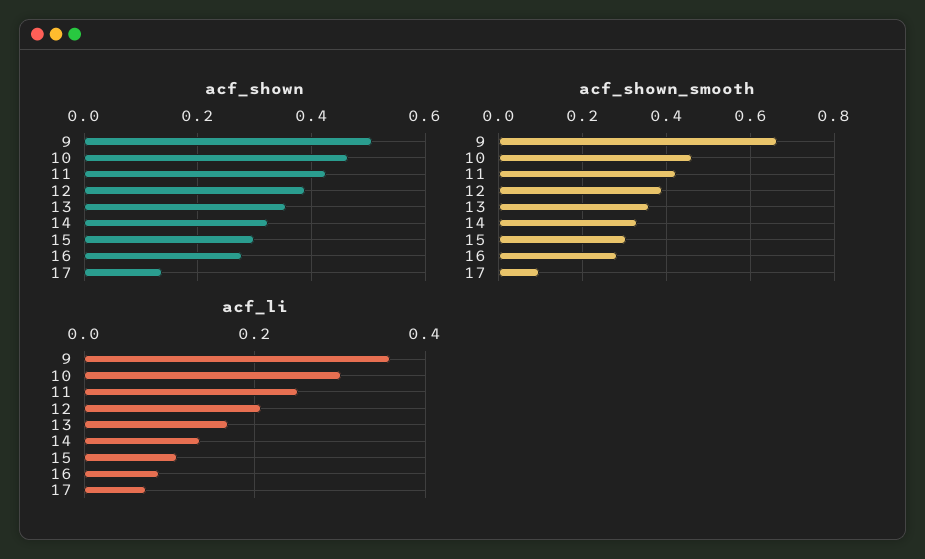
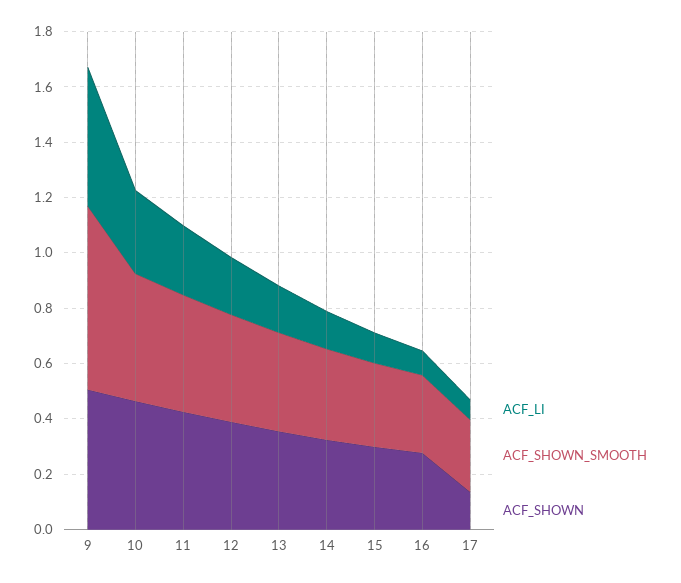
  {
    "acf_shown": {
      "9": 0.5,
      "10": 0.46,
      "11": 0.42,
      "12": 0.38,
      "13": 0.36,
      "14": 0.32,
      "15": 0.3,
      "16": 0.28,
      "17": 0.14
    },
    "acf_shown_smooth": {
      "9": 0.66,
      "10": 0.46,
      "11": 0.42,
      "12": 0.38,
      "13": 0.36,
      "14": 0.32,
      "15": 0.3,
      "16": 0.28,
-     "17": 0.1
+     "17": 0.25
    },
    "acf_li": {
-     "9": 0.36,
+     "9": 0.5,
      "10": 0.3,
      "11": 0.26,
      "12": 0.2,
      "13": 0.16,
      "14": 0.14,
      "15": 0.1,
      "16": 0.08,
      "17": 0.08
    }
  }

